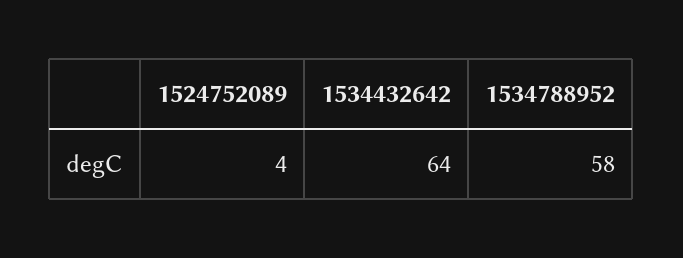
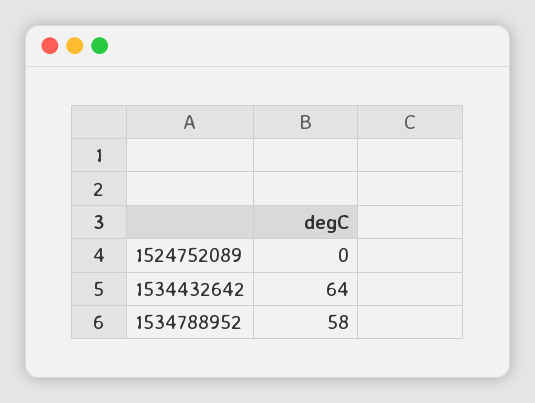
  {
-   "1524752089": 4,
+   "1524752089": 0,
    "1534432642": 64,
    "1534788952": 58
  }

